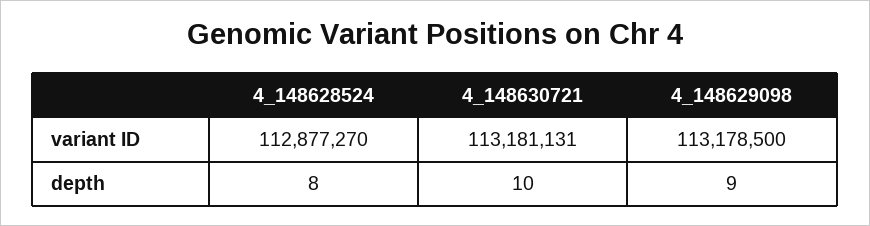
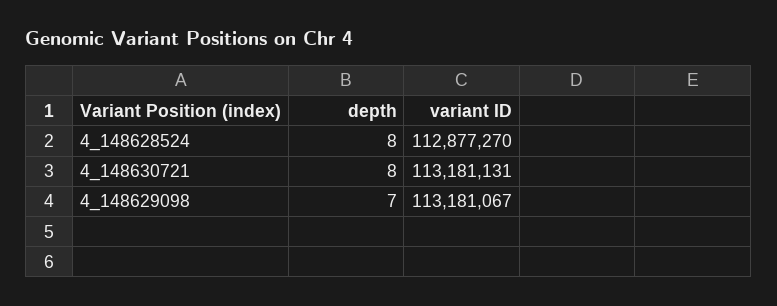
  {
    "4_148628524": {
      "variant ID": 112877270,
      "depth": 8
    },
    "4_148630721": {
      "variant ID": 113181131,
-     "depth": 10
+     "depth": 8
    },
    "4_148629098": {
-     "variant ID": 113178500,
+     "variant ID": 113181067,
-     "depth": 9
+     "depth": 7
    }
  }

